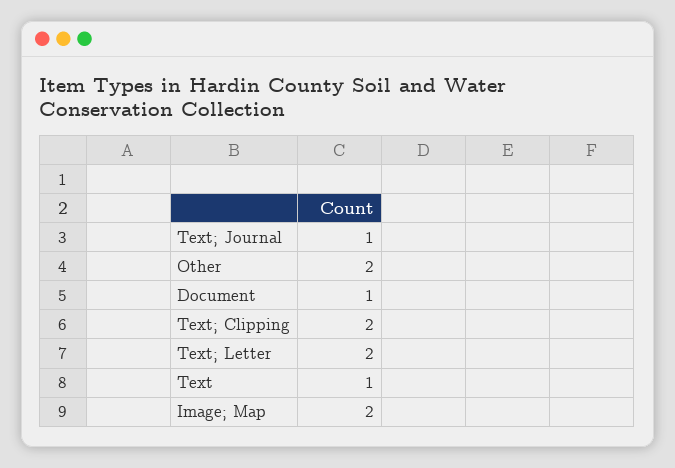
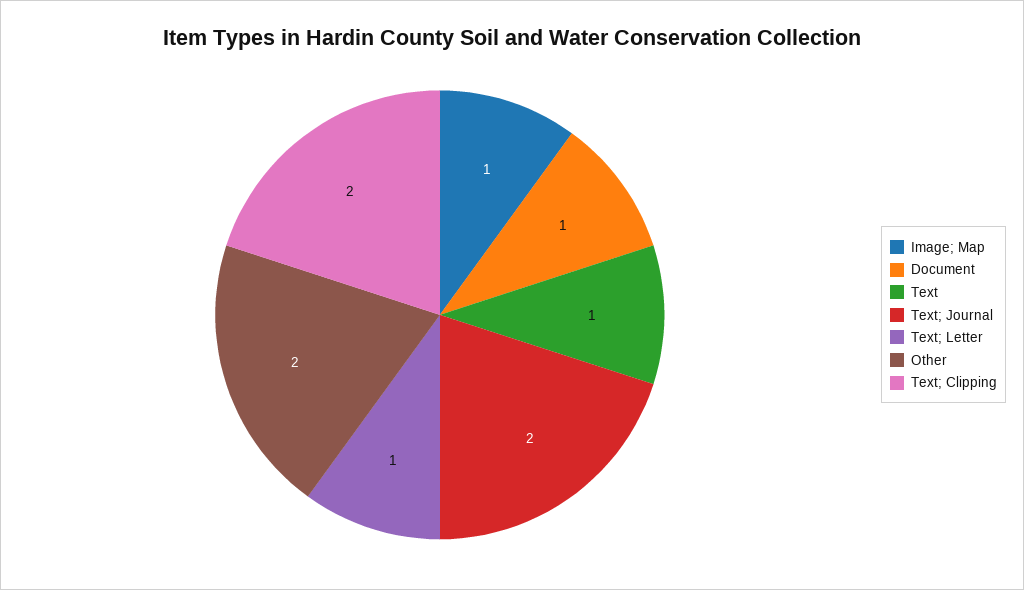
  {
-   "Text; Journal": 1,
+   "Text; Journal": 2,
    "Other": 2,
    "Document": 1,
    "Text; Clipping": 2,
-   "Text; Letter": 2,
+   "Text; Letter": 1,
    "Text": 1,
-   "Image; Map": 2
+   "Image; Map": 1
  }

